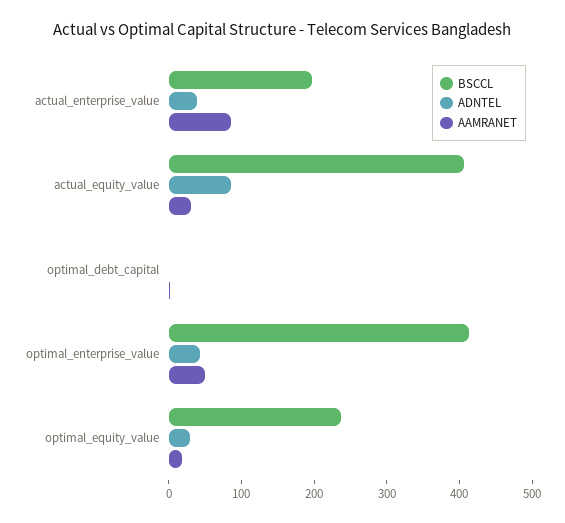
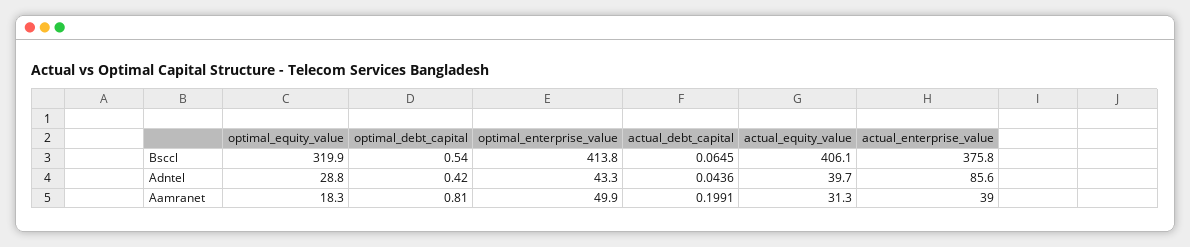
  {
    "BSCCL": {
-     "actual_enterprise_value": 200,
+     "actual_enterprise_value": 375.8,
      "actual_equity_value": 406.1,
      "optimal_debt_capital": 0.54,
      "optimal_enterprise_value": 413.8,
-     "optimal_equity_value": 240
+     "optimal_equity_value": 319.9,
+     "actual_debt_capital": 0.0645
    },
    "ADNTEL": {
-     "actual_enterprise_value": 40,
+     "actual_enterprise_value": 85.6,
-     "actual_equity_value": 80,
+     "actual_equity_value": 39.7,
      "optimal_debt_capital": 0.42,
      "optimal_enterprise_value": 43.3,
-     "optimal_equity_value": 28.8
+     "optimal_equity_value": 28.8,
+     "actual_debt_capital": 0.0436
    },
    "AAMRANET": {
-     "actual_enterprise_value": 80,
+     "actual_enterprise_value": 39,
      "actual_equity_value": 31.3,
      "optimal_debt_capital": 0.81,
      "optimal_enterprise_value": 49.9,
-     "optimal_equity_value": 18.3
+     "optimal_equity_value": 18.3,
+     "actual_debt_capital": 0.1991
    }
  }

